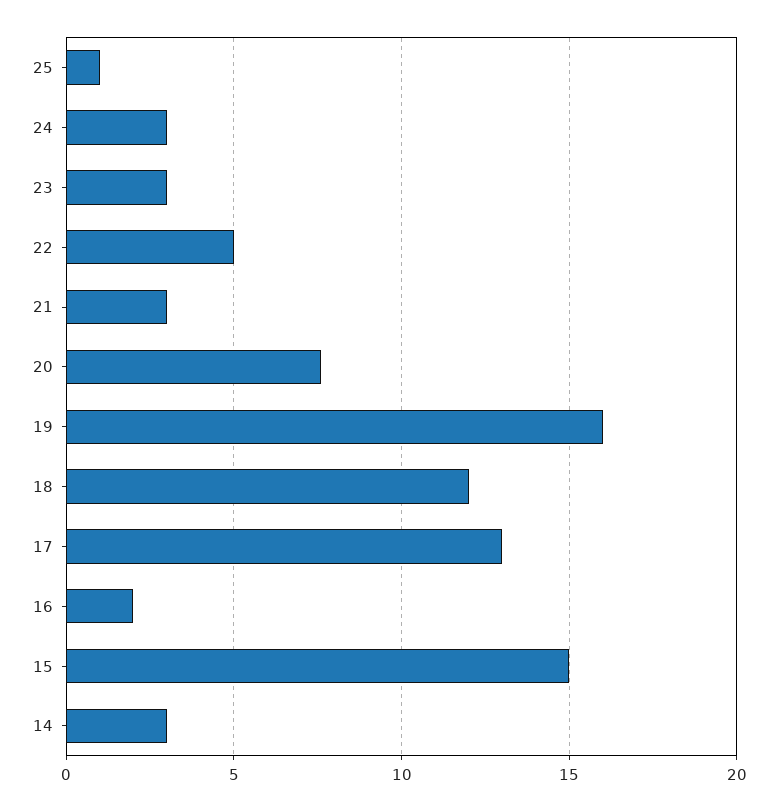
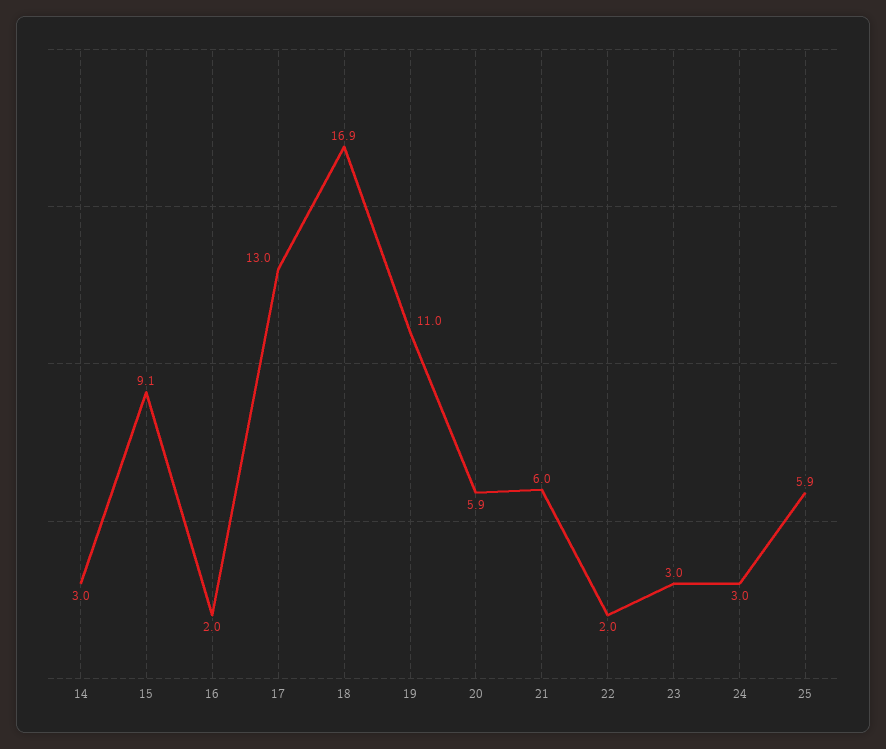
  {
-   "25": 1,
+   "25": 5.9,
    "24": 3,
    "23": 3,
-   "22": 5,
+   "22": 2,
-   "21": 3,
+   "21": 6,
-   "20": 7.5,
+   "20": 5.9,
-   "19": 16,
+   "19": 11,
-   "18": 12,
+   "18": 16.9,
    "17": 13,
    "16": 2,
-   "15": 15,
+   "15": 9.1,
    "14": 3
  }

